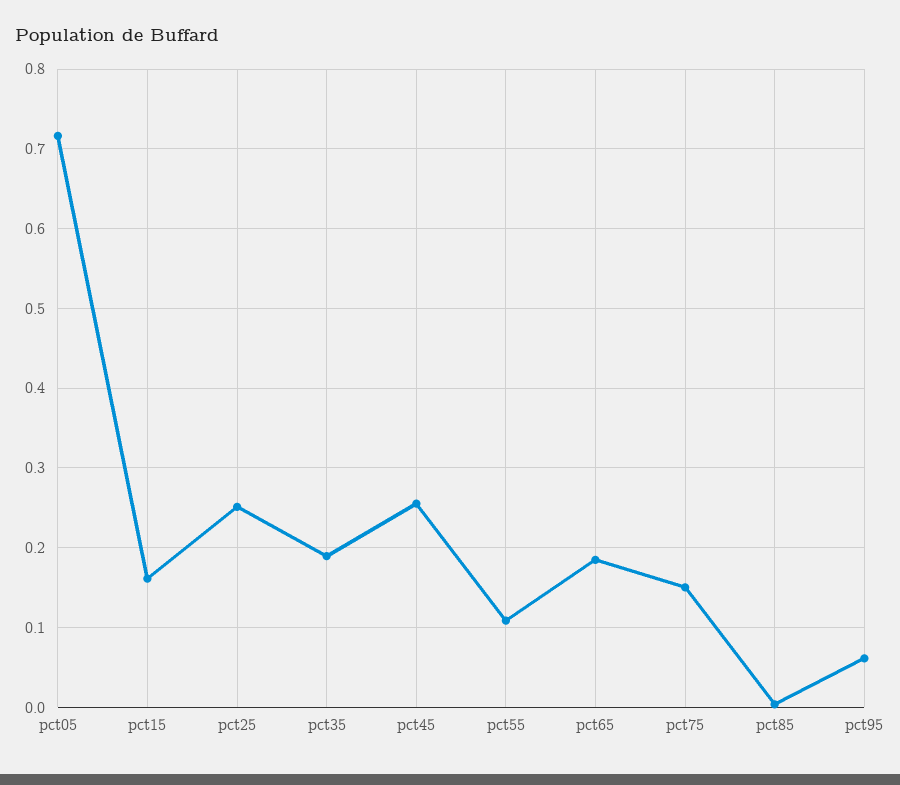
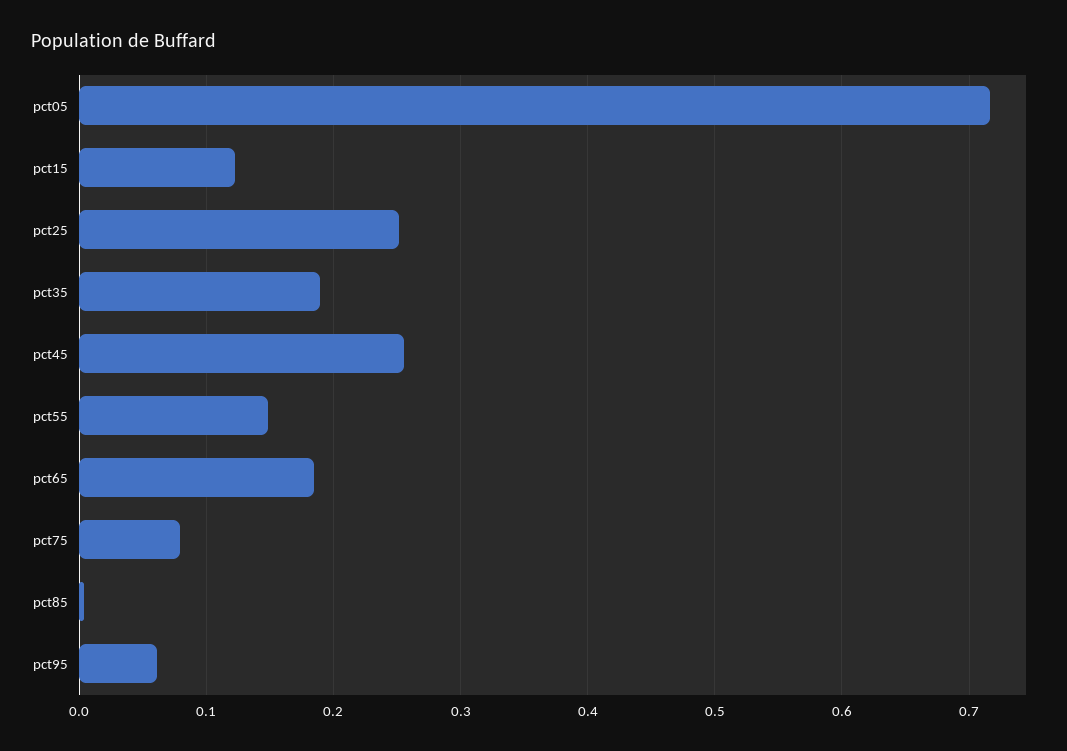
  {
    "pct05": 0.72,
-   "pct15": 0.16,
+   "pct15": 0.12,
    "pct25": 0.25,
    "pct35": 0.19,
    "pct45": 0.26,
-   "pct55": 0.11,
+   "pct55": 0.15,
    "pct65": 0.18,
-   "pct75": 0.15,
+   "pct75": 0.08,
    "pct85": 0,
    "pct95": 0.06
  }

